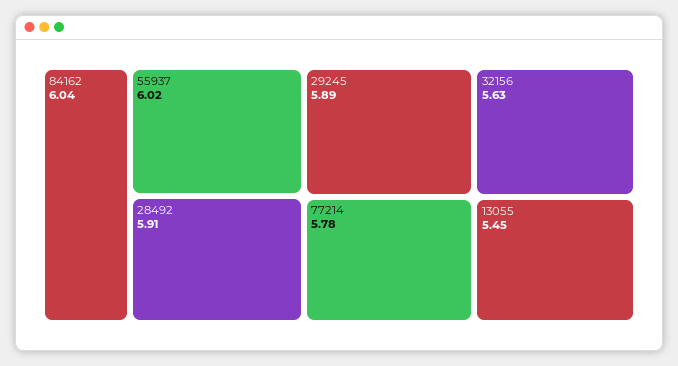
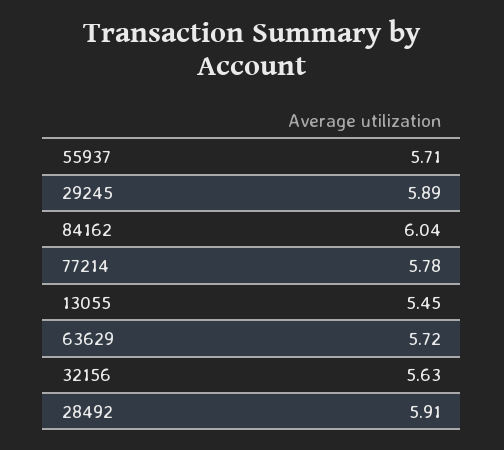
  {
    "84162": 6.04,
-   "55937": 6.02,
+   "55937": 5.71,
    "28492": 5.91,
    "29245": 5.89,
    "77214": 5.78,
    "32156": 5.63,
-   "13055": 5.45
+   "13055": 5.45,
+   "63629": 5.72
  }

